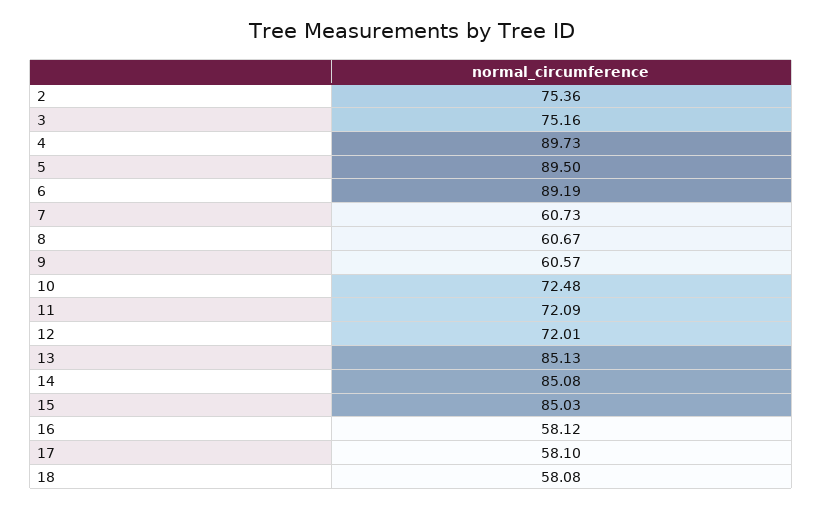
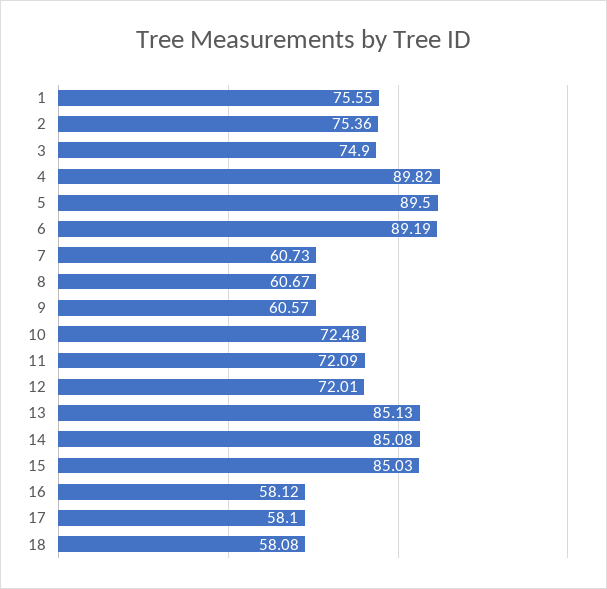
  {
    "2": 75.36,
-   "3": 75.16,
+   "3": 74.9,
-   "4": 89.73,
+   "4": 89.82,
    "5": 89.5,
    "6": 89.19,
    "7": 60.73,
    "8": 60.67,
    "9": 60.57,
    "10": 72.48,
    "11": 72.09,
    "12": 72.01,
    "13": 85.13,
    "14": 85.08,
    "15": 85.03,
    "16": 58.12,
    "17": 58.1,
-   "18": 58.08
+   "18": 58.08,
+   "1": 75.55
  }

